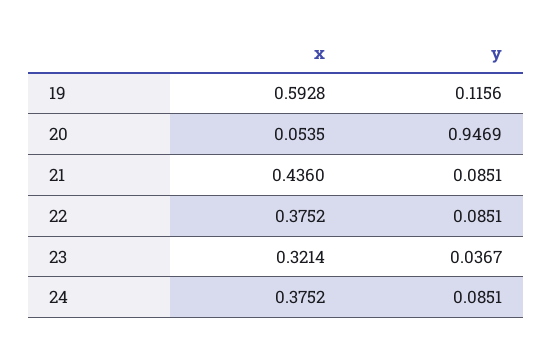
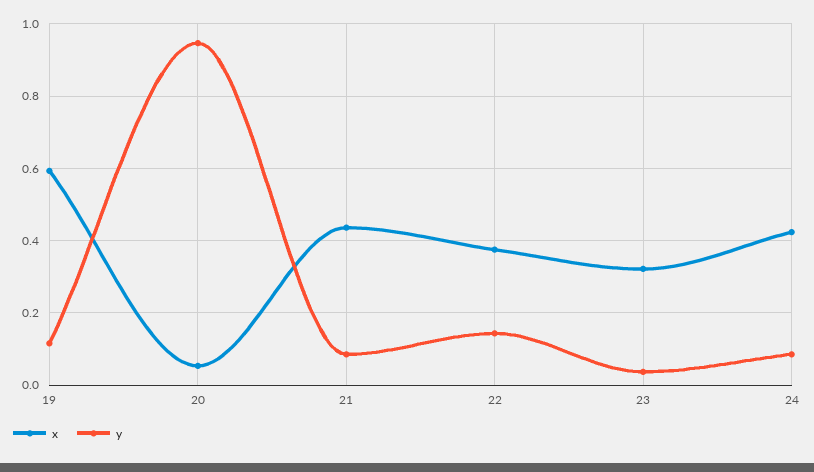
  {
    "x": {
      "19": 0.5928,
      "20": 0.0535,
      "21": 0.436,
      "22": 0.3752,
      "23": 0.3214,
-     "24": 0.3752
+     "24": 0.42
    },
    "y": {
      "19": 0.1156,
      "20": 0.9469,
      "21": 0.0851,
-     "22": 0.0851,
+     "22": 0.14,
      "23": 0.0367,
      "24": 0.0851
    }
  }

